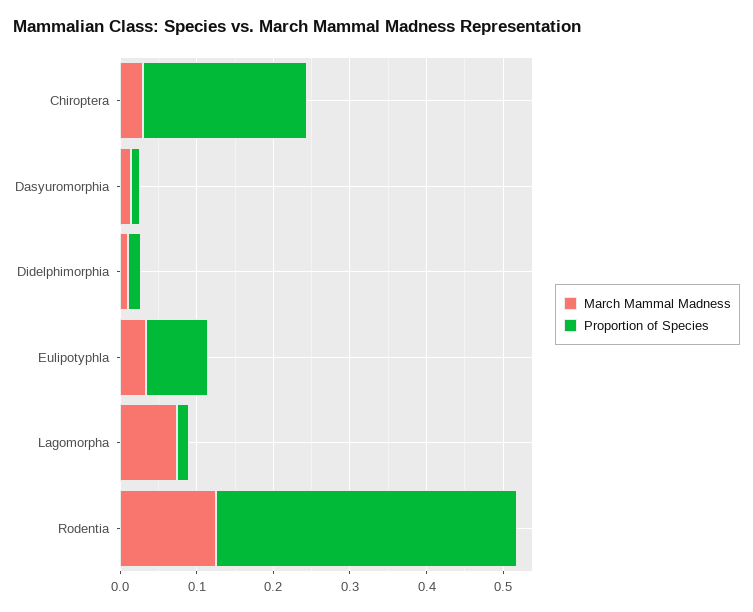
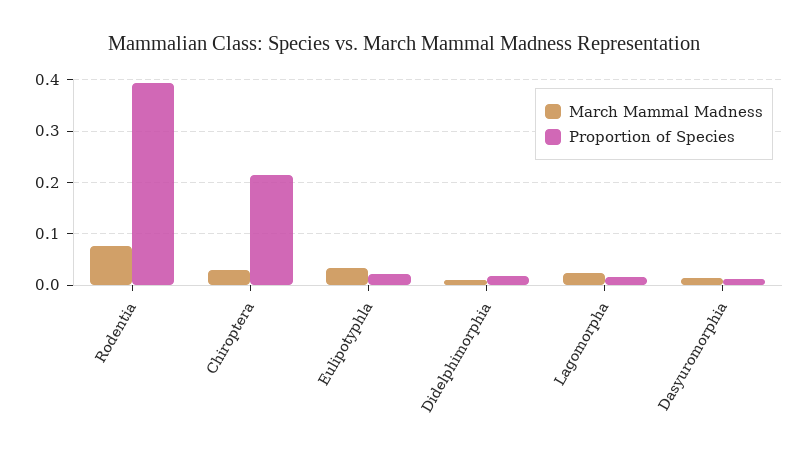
  {
    "March Mammal Madness": {
      "Chiroptera": 0.04,
      "Dasyuromorphia": 0.02,
      "Didelphimorphia": 0.02,
      "Eulipotyphla": 0.04,
-     "Lagomorpha": 0.08,
+     "Lagomorpha": 0.02,
-     "Rodentia": 0.12
+     "Rodentia": 0.08
    },
    "Proportion of Species": {
      "Chiroptera": 0.22,
      "Dasyuromorphia": 0.02,
      "Didelphimorphia": 0.02,
-     "Eulipotyphla": 0.08,
+     "Eulipotyphla": 0.02,
      "Lagomorpha": 0.02,
      "Rodentia": 0.4
    }
  }

